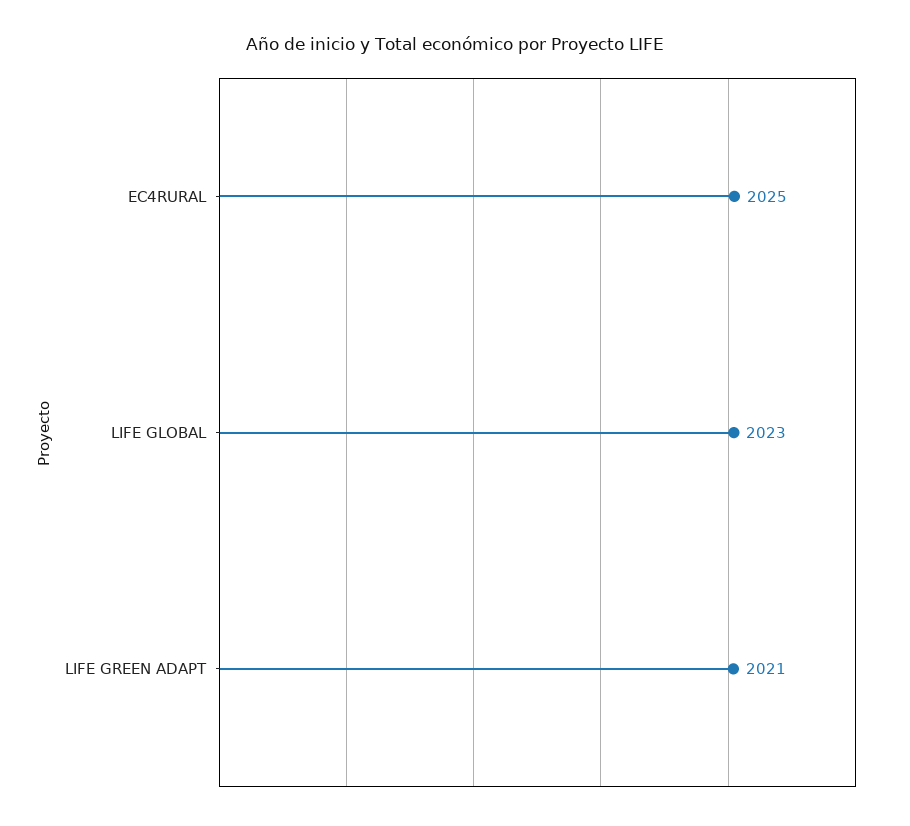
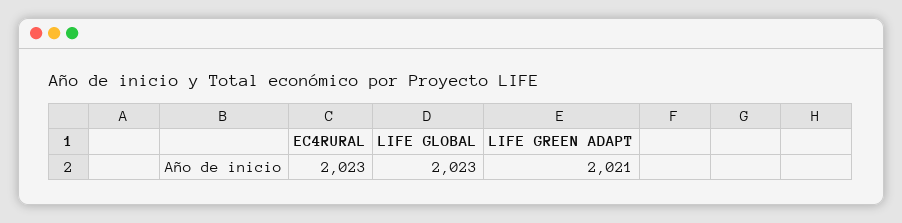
  {
-   "EC4RURAL": 2025,
+   "EC4RURAL": 2023,
    "LIFE GLOBAL": 2023,
    "LIFE GREEN ADAPT": 2021
  }

